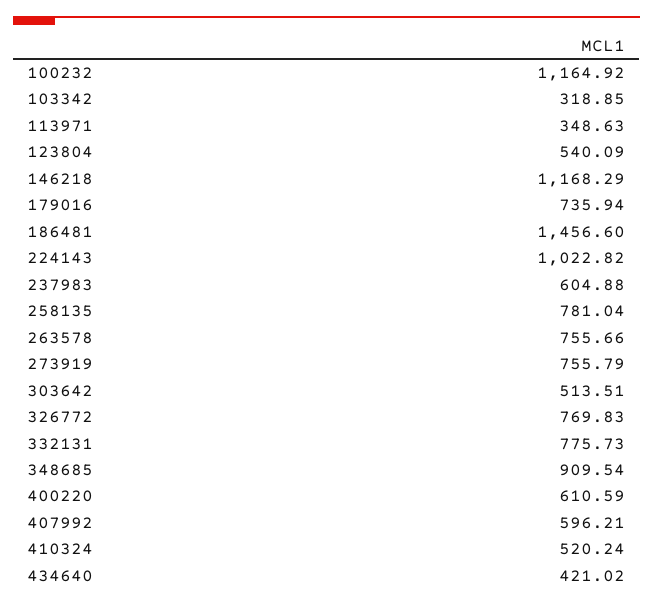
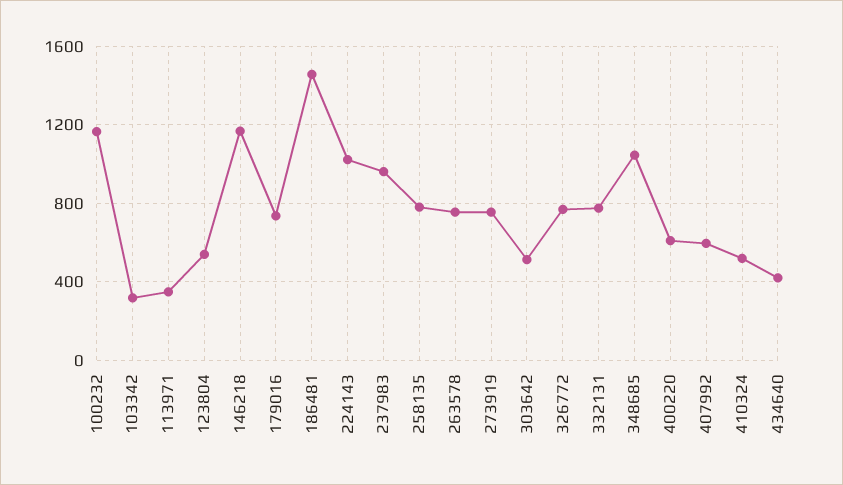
  {
    "100232": 1164.92,
    "103342": 318.85,
    "113971": 348.63,
    "123804": 540.09,
    "146218": 1168.29,
    "179016": 735.94,
    "186481": 1456.6,
    "224143": 1022.82,
-   "237983": 604.88,
+   "237983": 950,
    "258135": 781.04,
    "263578": 755.66,
    "273919": 755.79,
    "303642": 513.51,
    "326772": 769.83,
    "332131": 775.73,
-   "348685": 909.54,
+   "348685": 1050,
    "400220": 610.59,
    "407992": 596.21,
    "410324": 520.24,
    "434640": 421.02
  }

